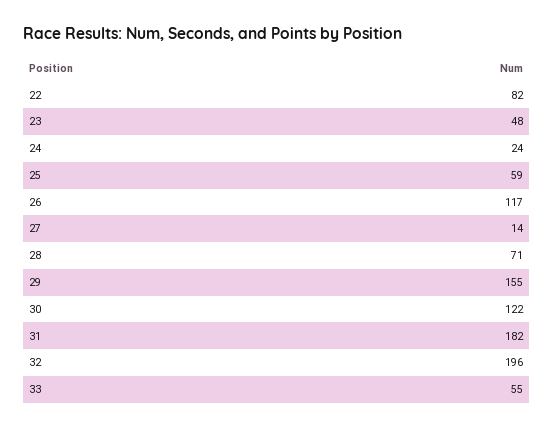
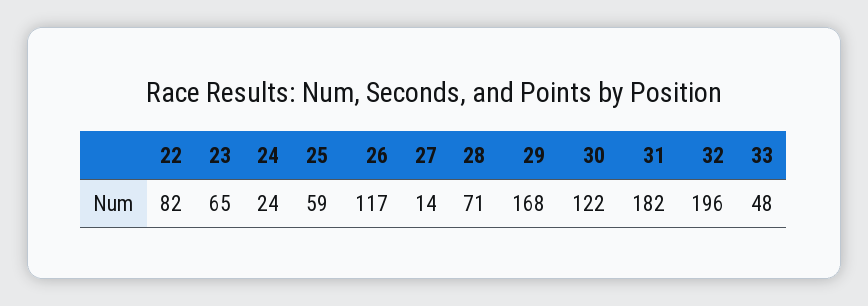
  {
    "22": 82,
-   "23": 48,
+   "23": 65,
    "24": 24,
    "25": 59,
    "26": 117,
    "27": 14,
    "28": 71,
-   "29": 155,
+   "29": 168,
    "30": 122,
    "31": 182,
    "32": 196,
-   "33": 55
+   "33": 48
  }

